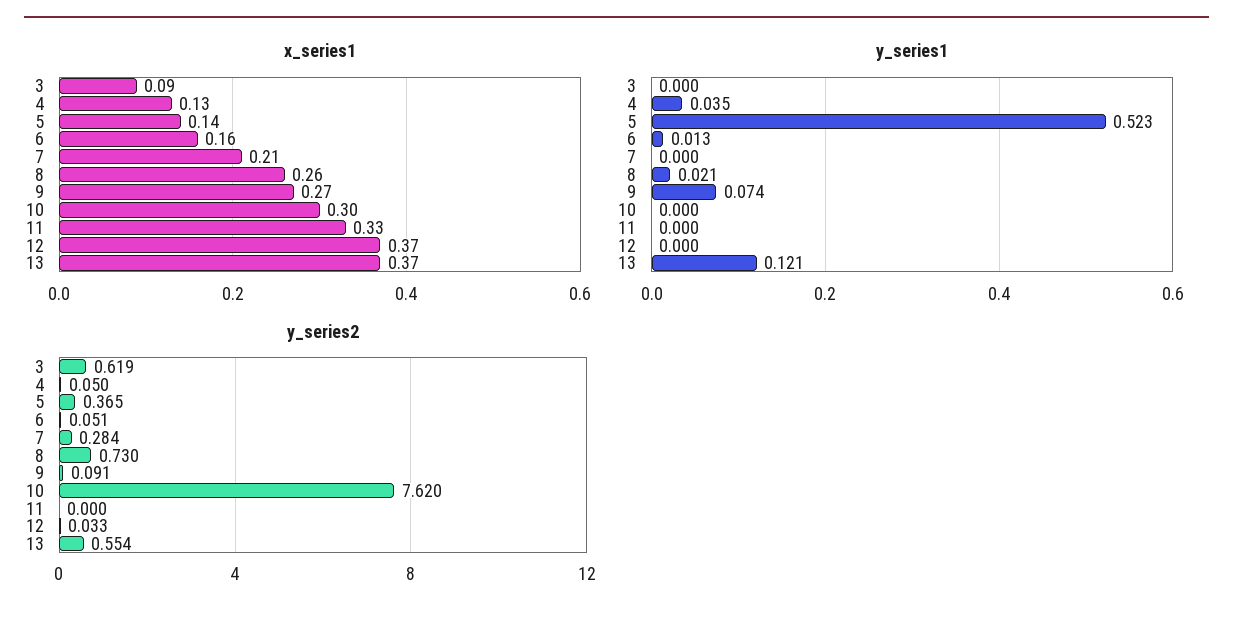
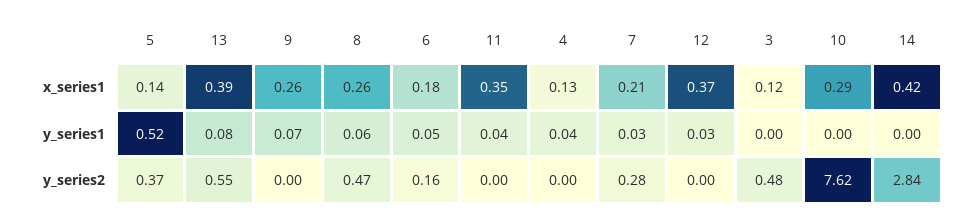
  {
    "x_series1": {
-     "3": 0.09,
+     "3": 0.12,
      "4": 0.13,
      "5": 0.14,
-     "6": 0.16,
+     "6": 0.18,
      "7": 0.21,
      "8": 0.26,
-     "9": 0.27,
+     "9": 0.26,
-     "10": 0.3,
+     "10": 0.29,
-     "11": 0.33,
+     "11": 0.35,
      "12": 0.37,
-     "13": 0.37
+     "13": 0.39,
+     "14": 0.42
    },
    "y_series1": {
      "3": 0,
      "4": 0.035,
      "5": 0.523,
-     "6": 0.013,
+     "6": 0.05,
-     "7": 0,
+     "7": 0.03,
-     "8": 0.021,
+     "8": 0.06,
      "9": 0.074,
      "10": 0,
-     "11": 0,
+     "11": 0.04,
-     "12": 0,
+     "12": 0.03,
-     "13": 0.121
+     "13": 0.08,
+     "14": 0
    },
    "y_series2": {
-     "3": 0.619,
+     "3": 0.48,
-     "4": 0.05,
+     "4": 0,
      "5": 0.365,
-     "6": 0.051,
+     "6": 0.16,
      "7": 0.284,
-     "8": 0.73,
+     "8": 0.47,
-     "9": 0.091,
+     "9": 0,
      "10": 7.62,
      "11": 0,
-     "12": 0.033,
+     "12": 0,
-     "13": 0.554
+     "13": 0.554,
+     "14": 2.84
    }
  }

